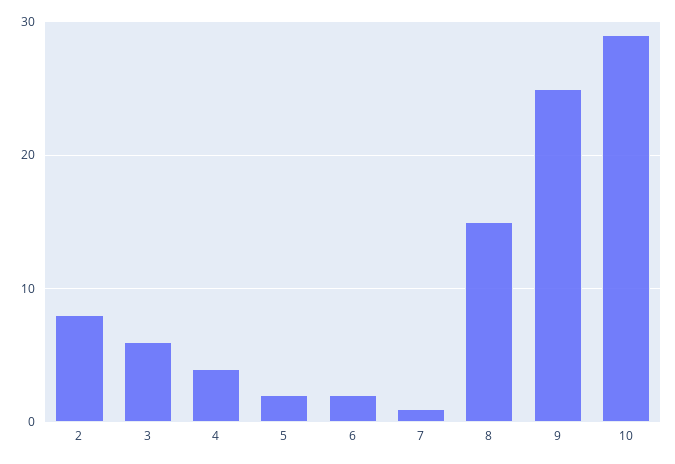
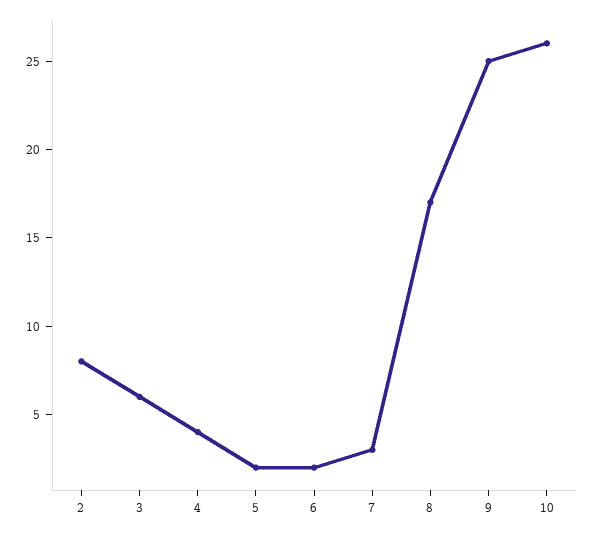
  {
    "2": 8,
    "3": 6,
    "4": 4,
    "5": 2,
    "6": 2,
-   "7": 1,
+   "7": 3,
-   "8": 15,
+   "8": 17,
    "9": 25,
-   "10": 29
+   "10": 26
  }

